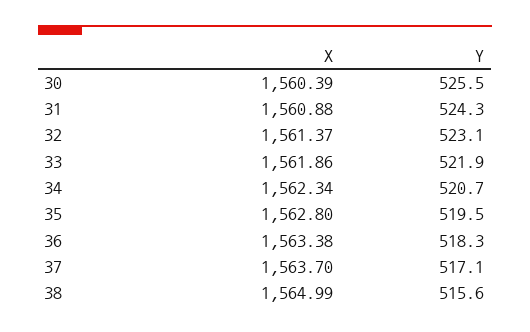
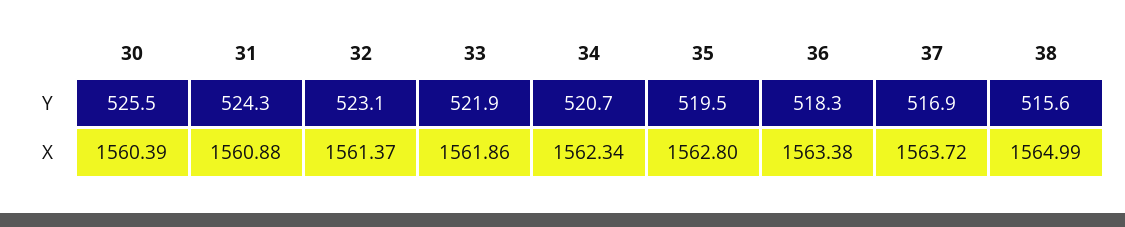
  {
    "X": {
      "30": 1560.39,
      "31": 1560.88,
      "32": 1561.37,
      "33": 1561.86,
      "34": 1562.34,
      "35": 1562.8,
      "36": 1563.38,
-     "37": 1563.7,
+     "37": 1563.72,
      "38": 1564.99
    },
    "Y": {
      "30": 525.5,
      "31": 524.3,
      "32": 523.1,
      "33": 521.9,
      "34": 520.7,
      "35": 519.5,
      "36": 518.3,
-     "37": 517.1,
+     "37": 516.9,
      "38": 515.6
    }
  }

